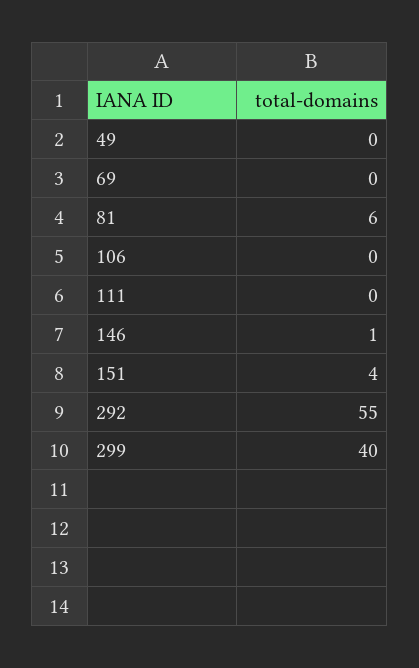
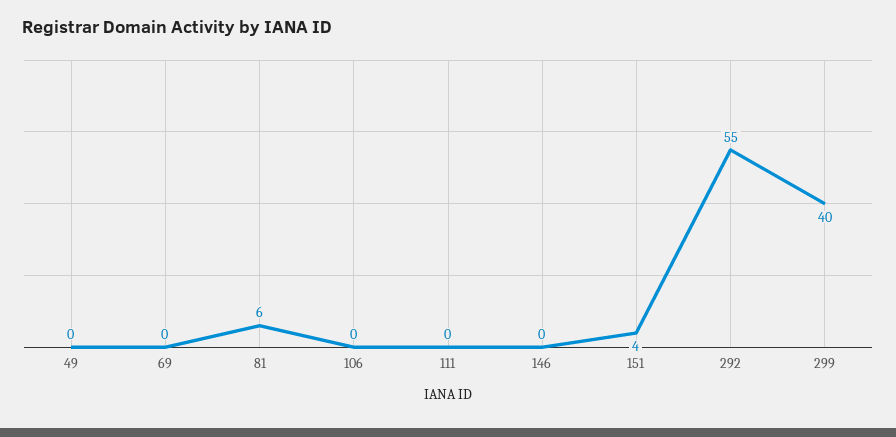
  {
    "49": 0,
    "69": 0,
    "81": 6,
    "106": 0,
    "111": 0,
-   "146": 1,
+   "146": 0,
    "151": 4,
    "292": 55,
    "299": 40
  }

